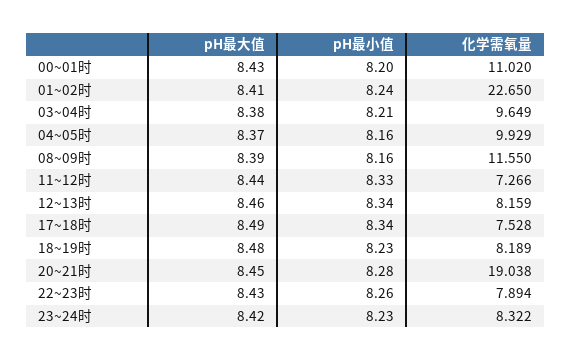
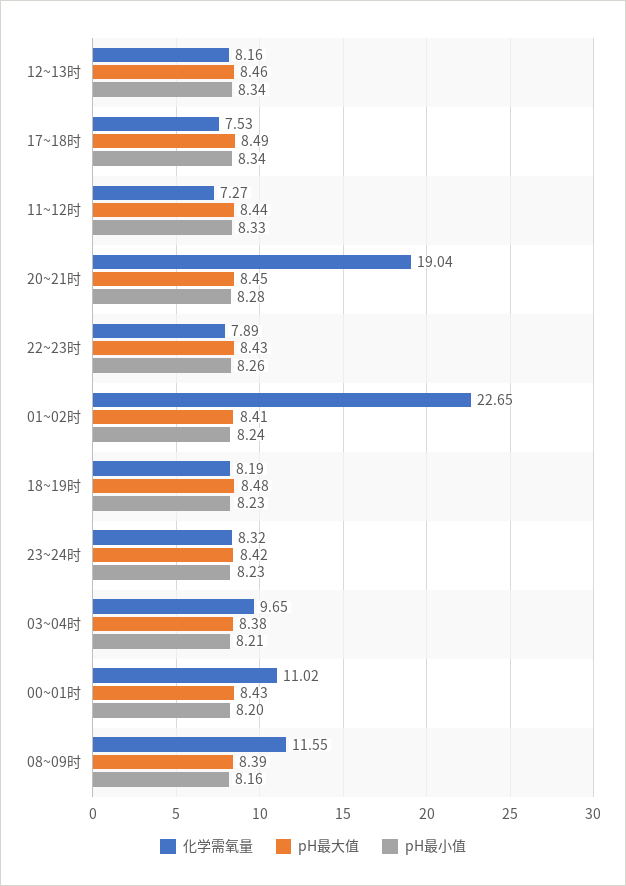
  {
    "pH最大值": {
      "00~01时": 8.43,
      "01~02时": 8.41,
      "03~04时": 8.38,
-     "04~05时": 8.37,
      "08~09时": 8.39,
      "11~12时": 8.44,
      "12~13时": 8.46,
      "17~18时": 8.49,
      "18~19时": 8.48,
      "20~21时": 8.45,
      "22~23时": 8.43,
      "23~24时": 8.42
    },
    "pH最小值": {
      "00~01时": 8.2,
      "01~02时": 8.24,
      "03~04时": 8.21,
-     "04~05时": 8.16,
      "08~09时": 8.16,
      "11~12时": 8.33,
      "12~13时": 8.34,
      "17~18时": 8.34,
      "18~19时": 8.23,
      "20~21时": 8.28,
      "22~23时": 8.26,
      "23~24时": 8.23
    },
    "化学需氧量": {
      "00~01时": 11.02,
      "01~02时": 22.65,
      "03~04时": 9.649,
-     "04~05时": 9.929,
      "08~09时": 11.55,
      "11~12时": 7.266,
      "12~13时": 8.159,
      "17~18时": 7.528,
      "18~19时": 8.189,
      "20~21时": 19.038,
      "22~23时": 7.894,
      "23~24时": 8.322
    }
  }

